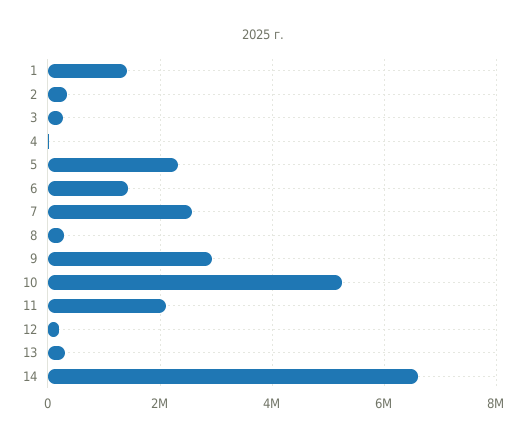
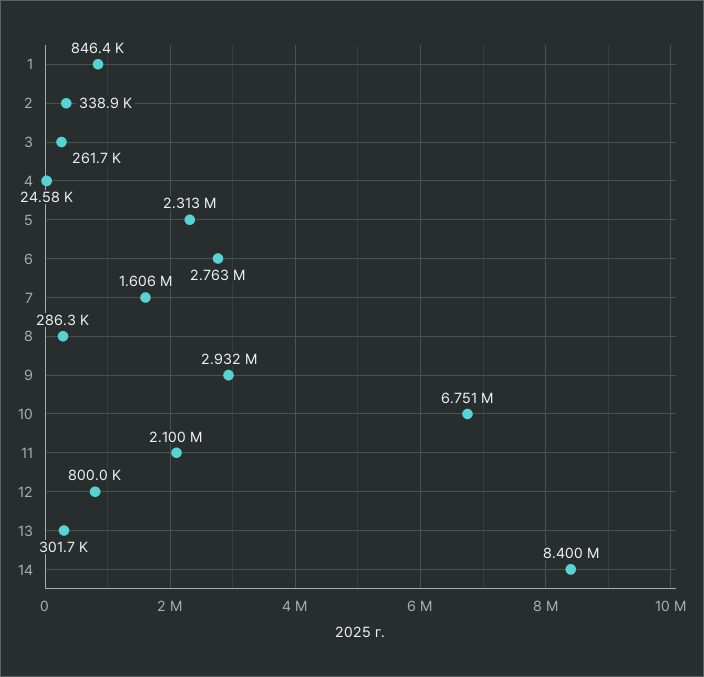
  {
-   "1": 1400000,
+   "1": 846400,
    "2": 338900,
    "3": 261700,
    "4": 24580,
    "5": 2313000,
-   "6": 1400000,
+   "6": 2763000,
-   "7": 2600000,
+   "7": 1606000,
    "8": 286300,
    "9": 2932000,
-   "10": 5200000,
+   "10": 6751000,
    "11": 2100000,
-   "12": 200000,
+   "12": 800000,
    "13": 301700,
-   "14": 6600000
+   "14": 8400000
  }

